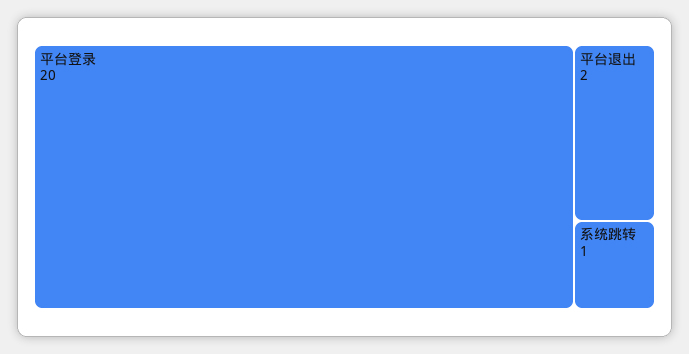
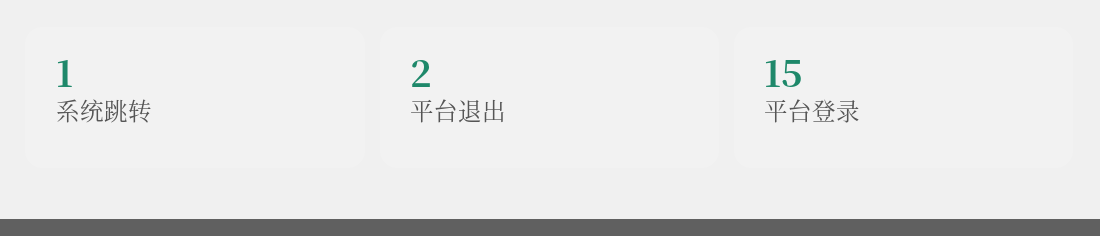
  {
-   "平台登录": 20,
+   "平台登录": 15,
    "平台退出": 2,
    "系统跳转": 1
  }

